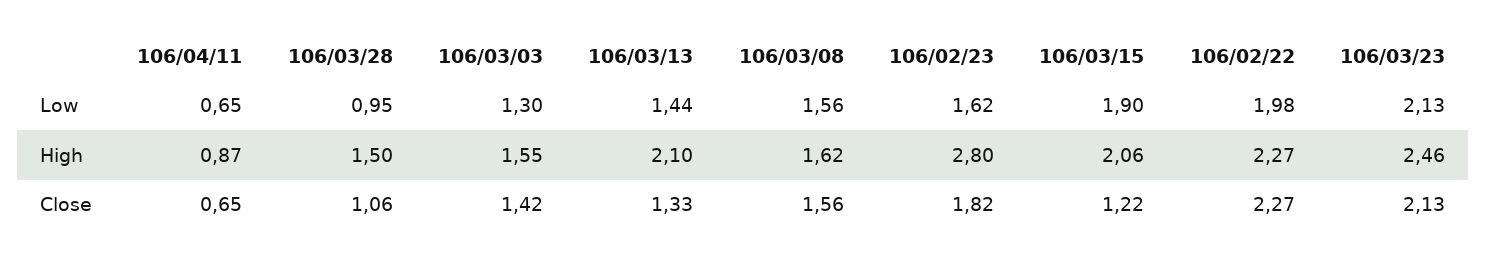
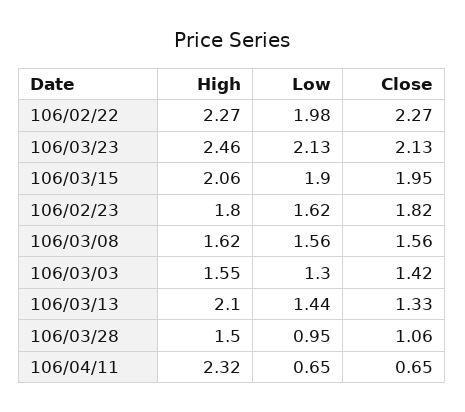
  {
    "106/04/11": {
      "Low": 0.65,
-     "High": 0.87,
+     "High": 2.32,
      "Close": 0.65
    },
    "106/03/28": {
      "Low": 0.95,
      "High": 1.5,
      "Close": 1.06
    },
    "106/03/03": {
      "Low": 1.3,
      "High": 1.55,
      "Close": 1.42
    },
    "106/03/13": {
      "Low": 1.44,
      "High": 2.1,
      "Close": 1.33
    },
    "106/03/08": {
      "Low": 1.56,
      "High": 1.62,
      "Close": 1.56
    },
    "106/02/23": {
      "Low": 1.62,
-     "High": 2.8,
+     "High": 1.8,
      "Close": 1.82
    },
    "106/03/15": {
      "Low": 1.9,
      "High": 2.06,
-     "Close": 1.22
+     "Close": 1.95
    },
    "106/02/22": {
      "Low": 1.98,
      "High": 2.27,
      "Close": 2.27
    },
    "106/03/23": {
      "Low": 2.13,
      "High": 2.46,
      "Close": 2.13
    }
  }

